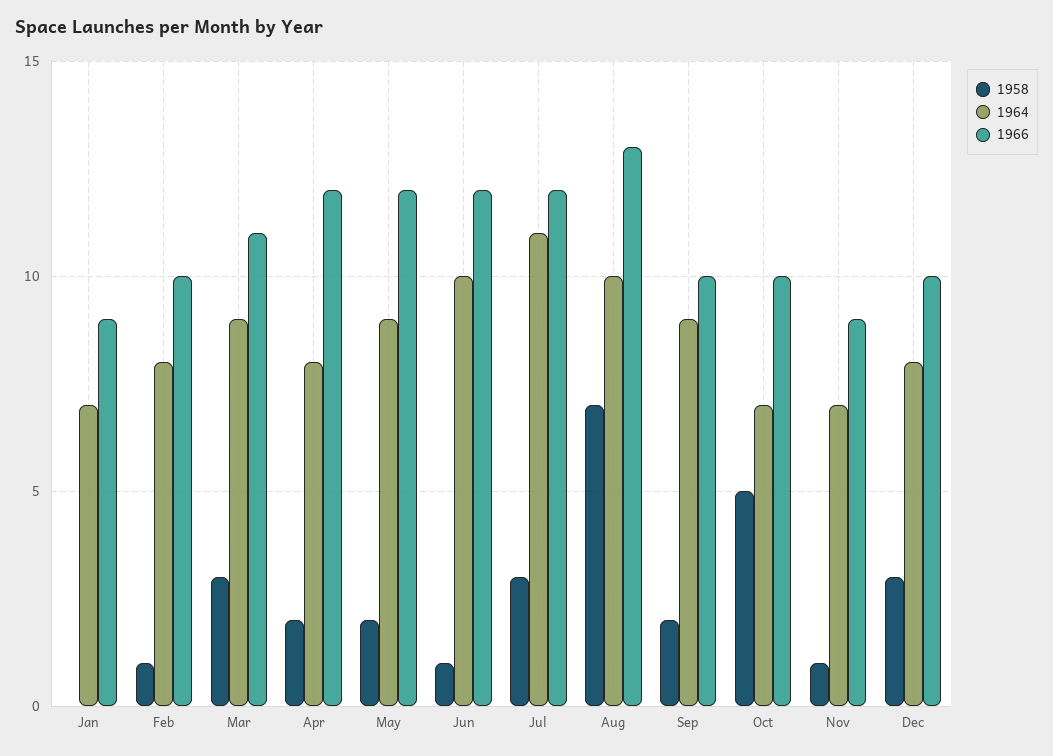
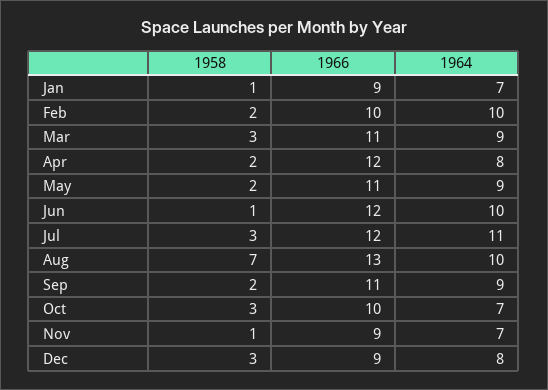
  {
    "1958": {
-     "Jan": 0,
+     "Jan": 1,
-     "Feb": 1,
+     "Feb": 2,
      "Mar": 3,
      "Apr": 2,
      "May": 2,
      "Jun": 1,
      "Jul": 3,
      "Aug": 7,
      "Sep": 2,
-     "Oct": 5,
+     "Oct": 3,
      "Nov": 1,
      "Dec": 3
    },
    "1964": {
      "Jan": 7,
-     "Feb": 8,
+     "Feb": 10,
      "Mar": 9,
      "Apr": 8,
      "May": 9,
      "Jun": 10,
      "Jul": 11,
      "Aug": 10,
      "Sep": 9,
      "Oct": 7,
      "Nov": 7,
      "Dec": 8
    },
    "1966": {
      "Jan": 9,
      "Feb": 10,
      "Mar": 11,
      "Apr": 12,
-     "May": 12,
+     "May": 11,
      "Jun": 12,
      "Jul": 12,
      "Aug": 13,
-     "Sep": 10,
+     "Sep": 11,
      "Oct": 10,
      "Nov": 9,
-     "Dec": 10
+     "Dec": 9
    }
  }

